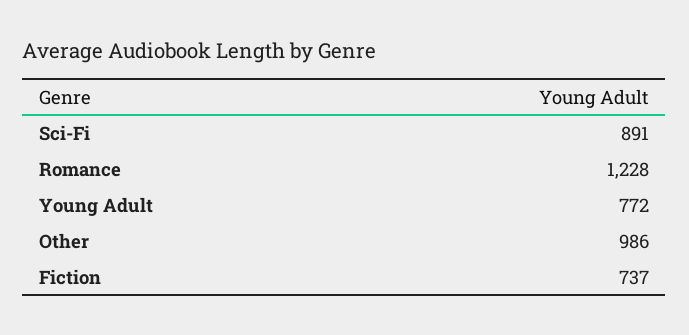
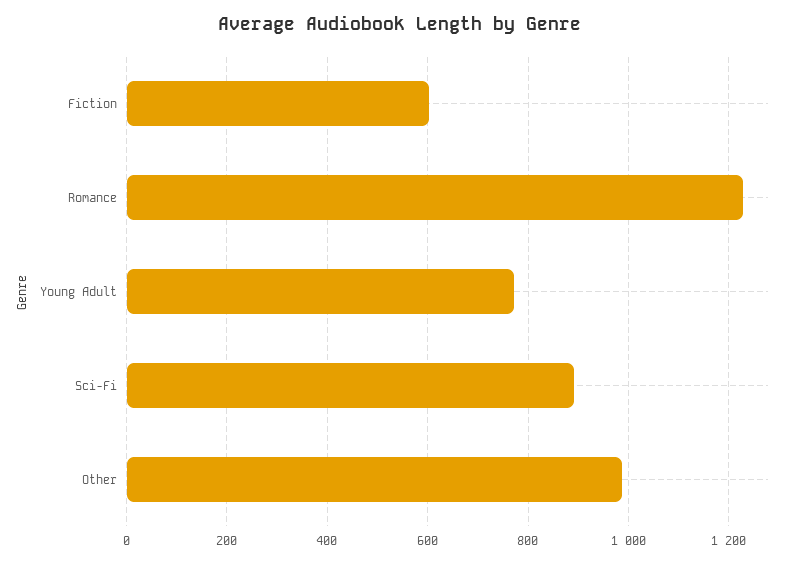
  {
    "Sci-Fi": 891,
    "Romance": 1228,
    "Young Adult": 772,
    "Other": 986,
-   "Fiction": 737
+   "Fiction": 600
  }

